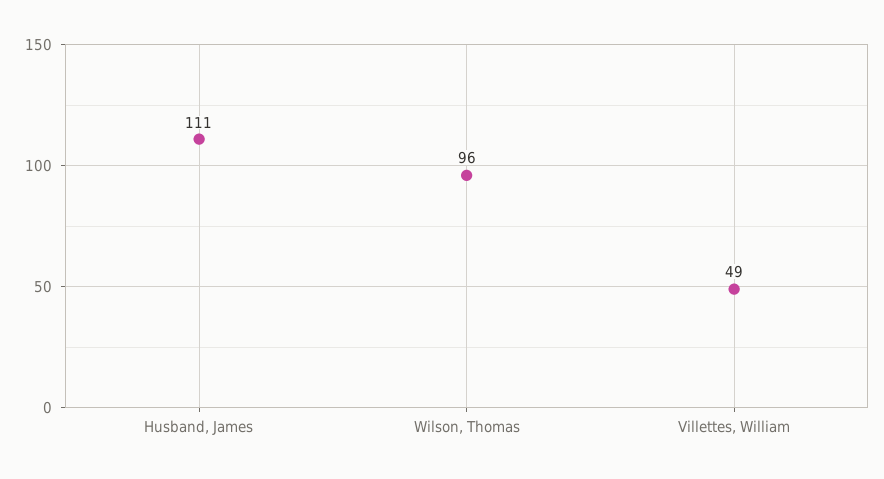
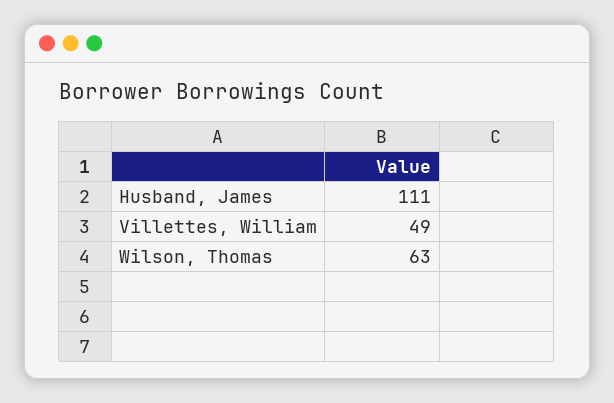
  {
    "Husband, James": 111,
-   "Wilson, Thomas": 96,
+   "Wilson, Thomas": 63,
    "Villettes, William": 49
  }

